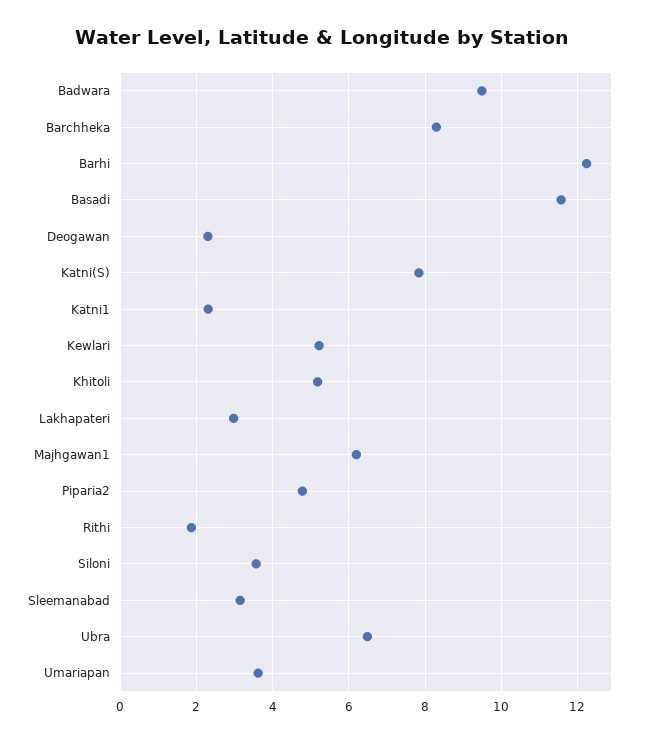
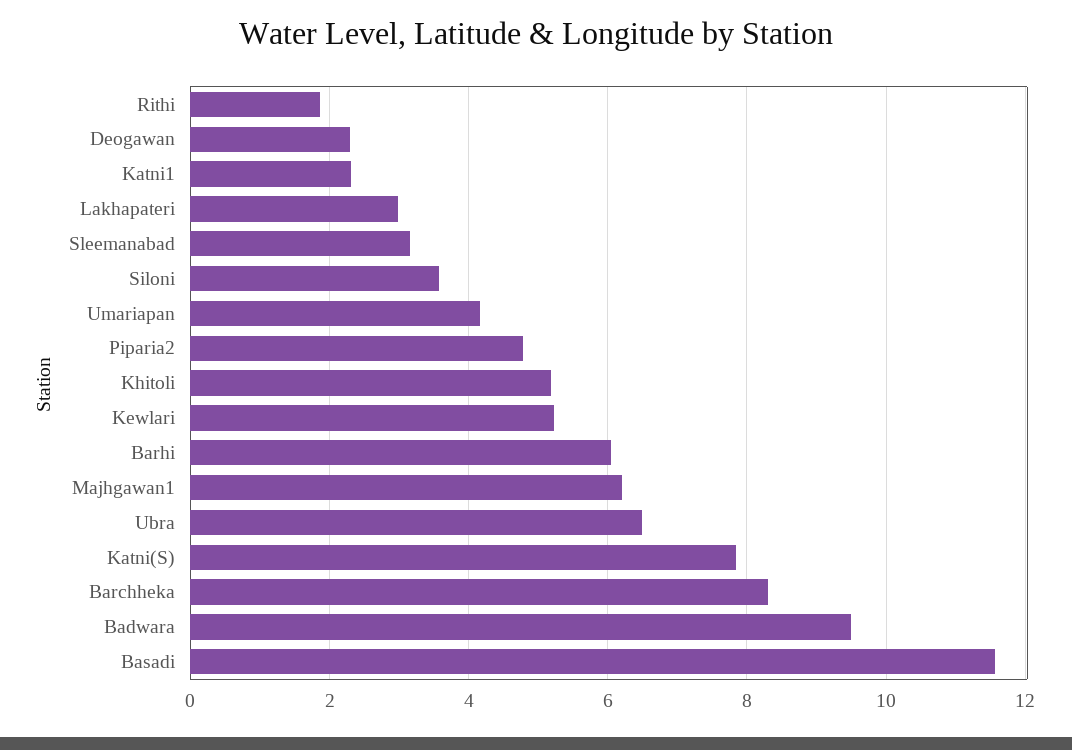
  {
    "Badwara": 9.4,
    "Barchheka": 8.4,
-   "Barhi": 12.2,
+   "Barhi": 6,
    "Basadi": 11.6,
    "Deogawan": 2.4,
    "Katni(S)": 7.8,
    "Katni1": 2.4,
    "Kewlari": 5.2,
    "Khitoli": 5.2,
    "Lakhapateri": 3,
    "Majhgawan1": 6.2,
    "Piparia2": 4.8,
    "Rithi": 1.8,
    "Siloni": 3.6,
    "Sleemanabad": 3.2,
    "Ubra": 6.4,
-   "Umariapan": 3.6
+   "Umariapan": 4.2
  }

